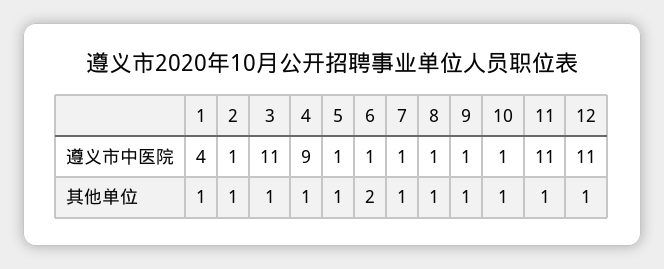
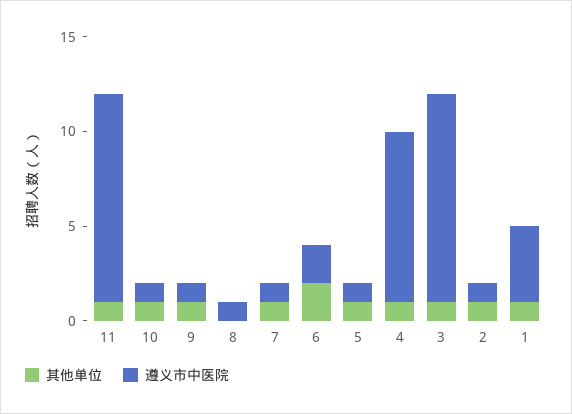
  {
    "遵义市中医院": {
      "1": 4,
      "2": 1,
      "3": 11,
      "4": 9,
      "5": 1,
-     "6": 1,
+     "6": 2,
      "7": 1,
      "8": 1,
      "9": 1,
      "10": 1,
-     "11": 11,
+     "11": 11
-     "12": 11
    },
    "其他单位": {
      "1": 1,
      "2": 1,
      "3": 1,
      "4": 1,
      "5": 1,
      "6": 2,
      "7": 1,
-     "8": 1,
+     "8": 0,
      "9": 1,
      "10": 1,
-     "11": 1,
+     "11": 1
-     "12": 1
    }
  }

